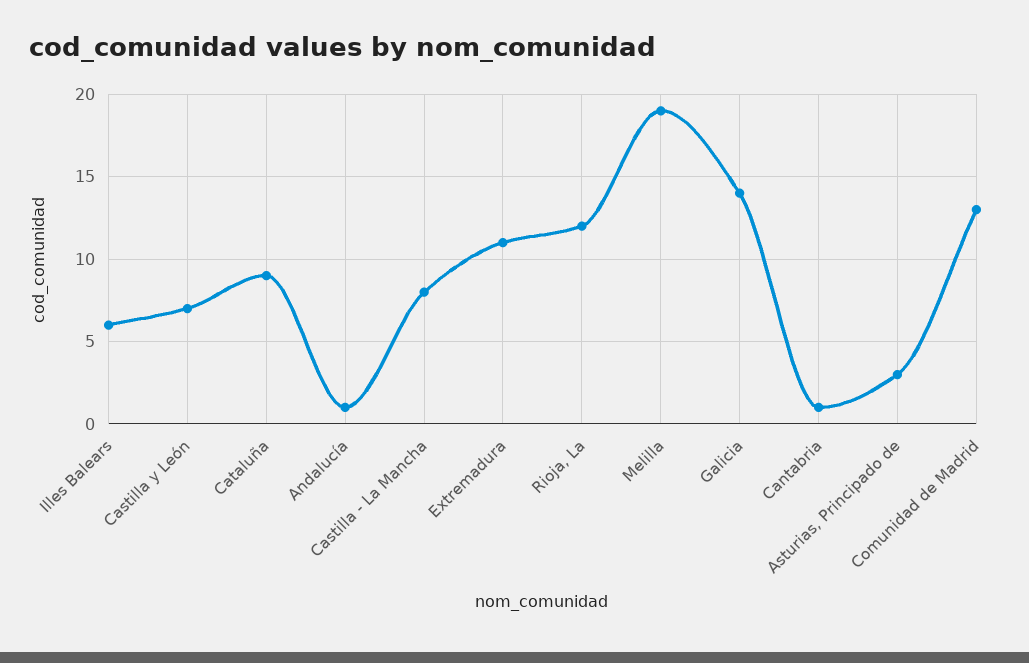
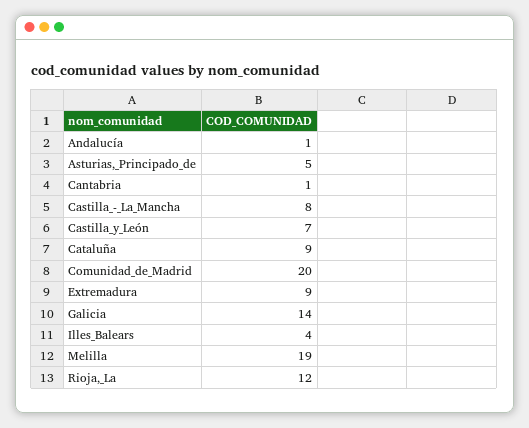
  {
-   "Illes Balears": 6,
+   "Illes Balears": 4,
    "Castilla y León": 7,
    "Cataluña": 9,
    "Andalucía": 1,
    "Castilla - La Mancha": 8,
-   "Extremadura": 11,
+   "Extremadura": 9,
    "Rioja, La": 12,
    "Melilla": 19,
    "Galicia": 14,
    "Cantabria": 1,
-   "Asturias, Principado de": 3,
+   "Asturias, Principado de": 5,
-   "Comunidad de Madrid": 13
+   "Comunidad de Madrid": 20
  }

